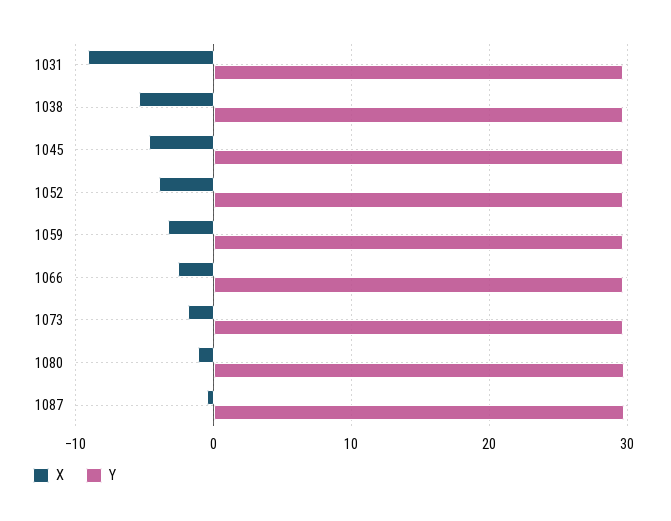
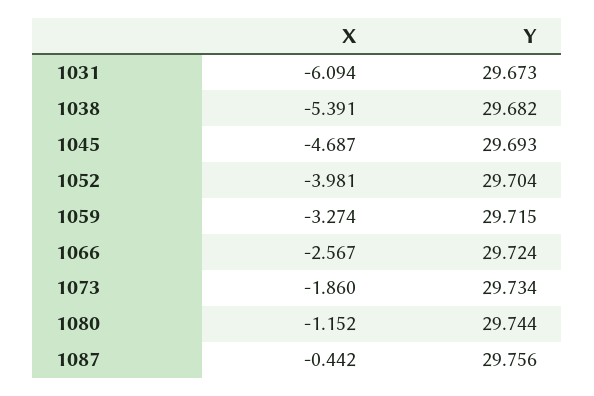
  {
    "X": {
-     "1031": -9,
+     "1031": -6.094,
      "1038": -5.391,
      "1045": -4.687,
      "1052": -3.981,
      "1059": -3.274,
      "1066": -2.567,
      "1073": -1.86,
      "1080": -1.152,
      "1087": -0.442
    },
    "Y": {
      "1031": 29.673,
      "1038": 29.682,
      "1045": 29.693,
      "1052": 29.704,
      "1059": 29.715,
      "1066": 29.724,
      "1073": 29.734,
      "1080": 29.744,
      "1087": 29.756
    }
  }

